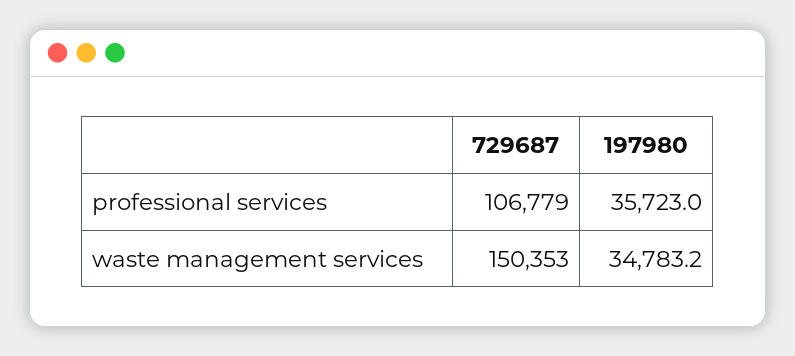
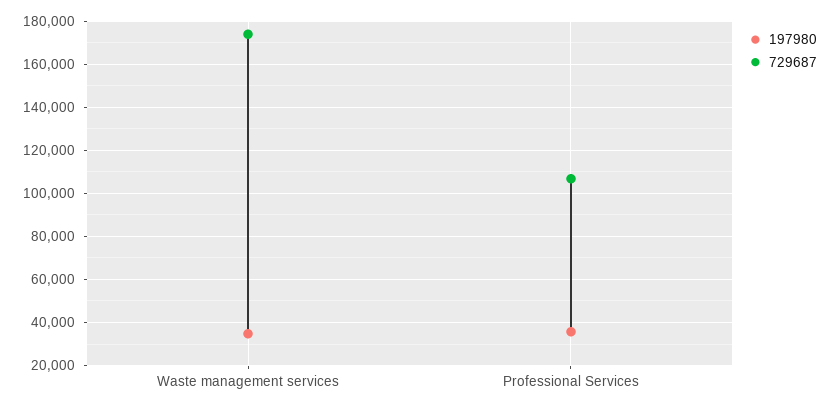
  {
    "729687": {
      "professional services": 106779,
-     "waste management services": 150353
+     "waste management services": 175000
    },
    "197980": {
      "professional services": 35723,
      "waste management services": 34783.2
    }
  }

